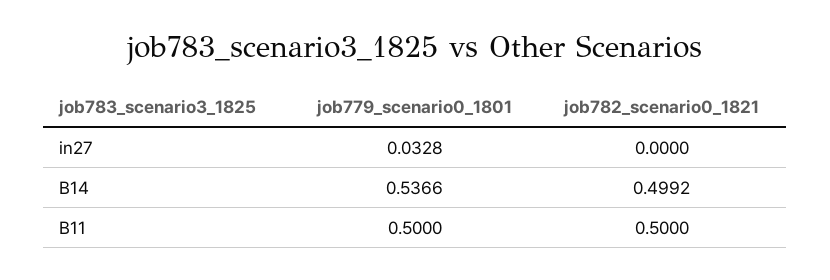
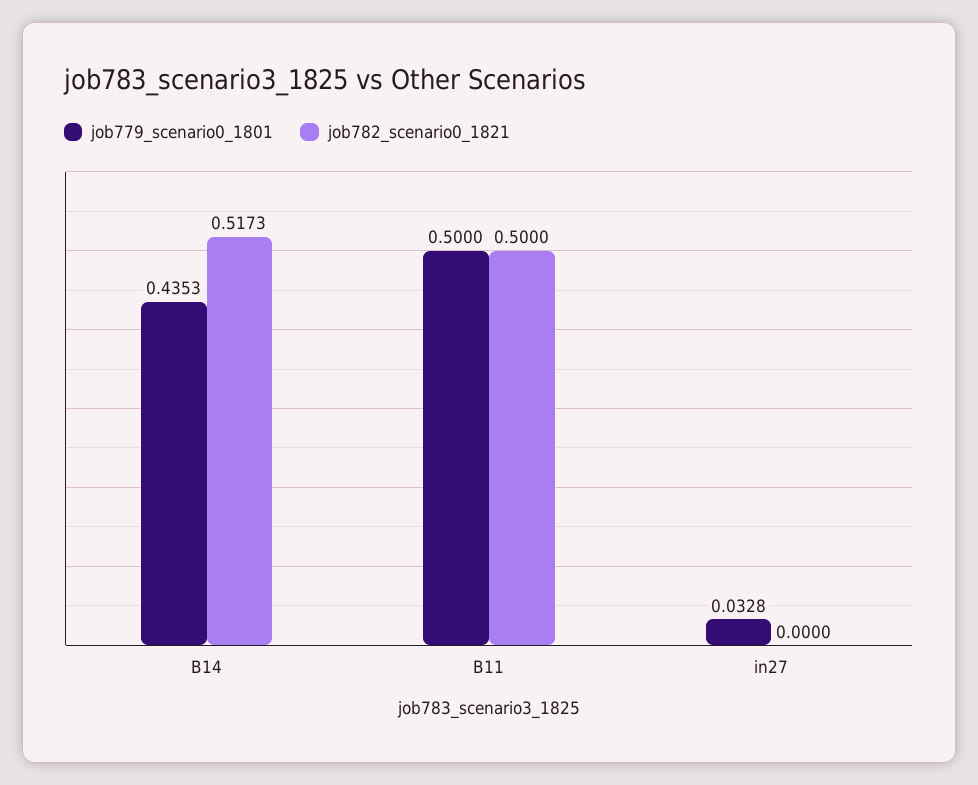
  {
    "job779_scenario0_1801": {
      "in27": 0.0328,
-     "B14": 0.5366,
+     "B14": 0.4353,
      "B11": 0.5
    },
    "job782_scenario0_1821": {
      "in27": 0,
-     "B14": 0.4992,
+     "B14": 0.5173,
      "B11": 0.5
    }
  }

